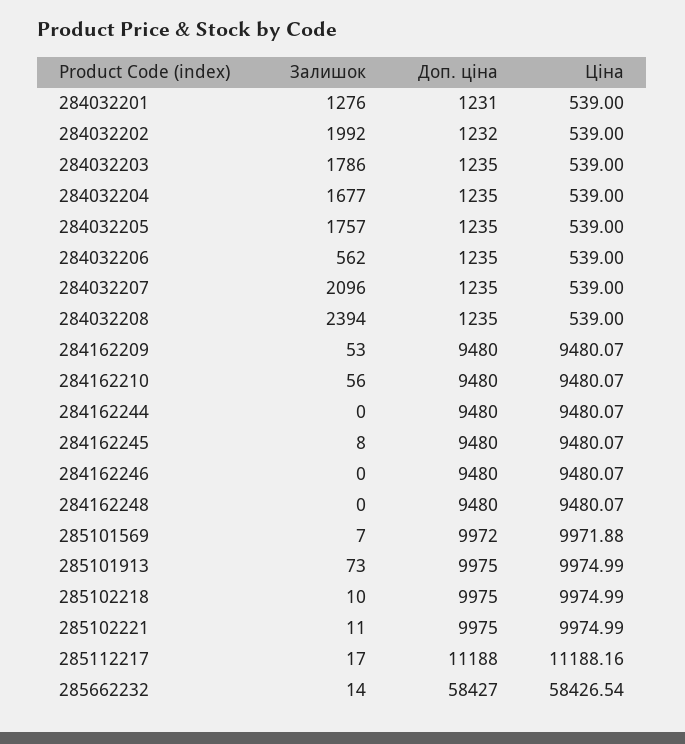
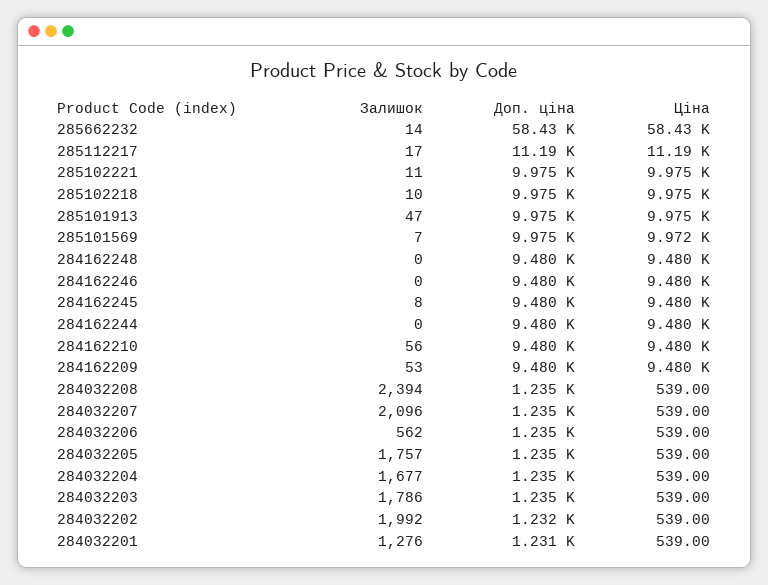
  {
    "Залишок": {
      "284032201": 1276,
      "284032202": 1992,
      "284032203": 1786,
      "284032204": 1677,
      "284032205": 1757,
      "284032206": 562,
      "284032207": 2096,
      "284032208": 2394,
      "284162209": 53,
      "284162210": 56,
      "284162244": 0,
      "284162245": 8,
      "284162246": 0,
      "284162248": 0,
      "285101569": 7,
-     "285101913": 73,
+     "285101913": 47,
      "285102218": 10,
      "285102221": 11,
      "285112217": 17,
      "285662232": 14
    },
    "Доп. ціна": {
      "284032201": 1231,
      "284032202": 1232,
      "284032203": 1235,
      "284032204": 1235,
      "284032205": 1235,
      "284032206": 1235,
      "284032207": 1235,
      "284032208": 1235,
      "284162209": 9480,
      "284162210": 9480,
      "284162244": 9480,
      "284162245": 9480,
      "284162246": 9480,
      "284162248": 9480,
-     "285101569": 9972,
+     "285101569": 9975,
      "285101913": 9975,
      "285102218": 9975,
      "285102221": 9975,
      "285112217": 11188,
      "285662232": 58427
    },
    "Ціна": {
      "284032201": 539,
      "284032202": 539,
      "284032203": 539,
      "284032204": 539,
      "284032205": 539,
      "284032206": 539,
      "284032207": 539,
      "284032208": 539,
      "284162209": 9480.07,
      "284162210": 9480.07,
      "284162244": 9480.07,
      "284162245": 9480.07,
      "284162246": 9480.07,
      "284162248": 9480.07,
      "285101569": 9971.88,
      "285101913": 9974.99,
      "285102218": 9974.99,
      "285102221": 9974.99,
      "285112217": 11188.16,
      "285662232": 58426.54
    }
  }

